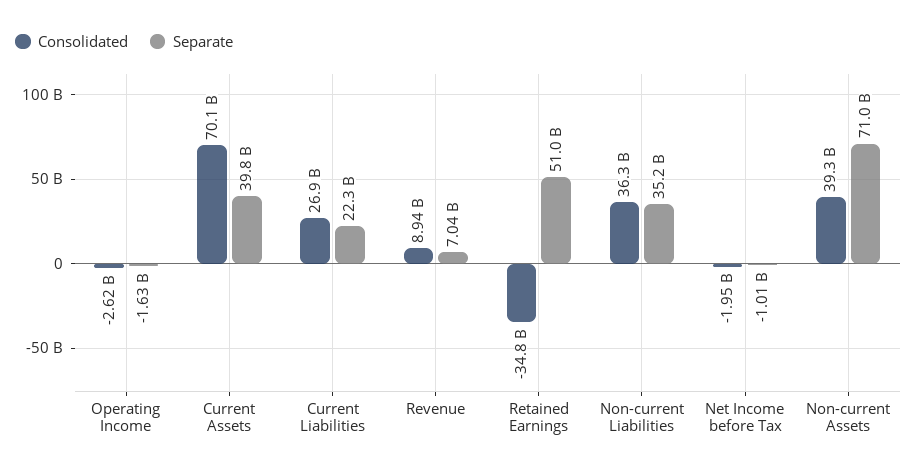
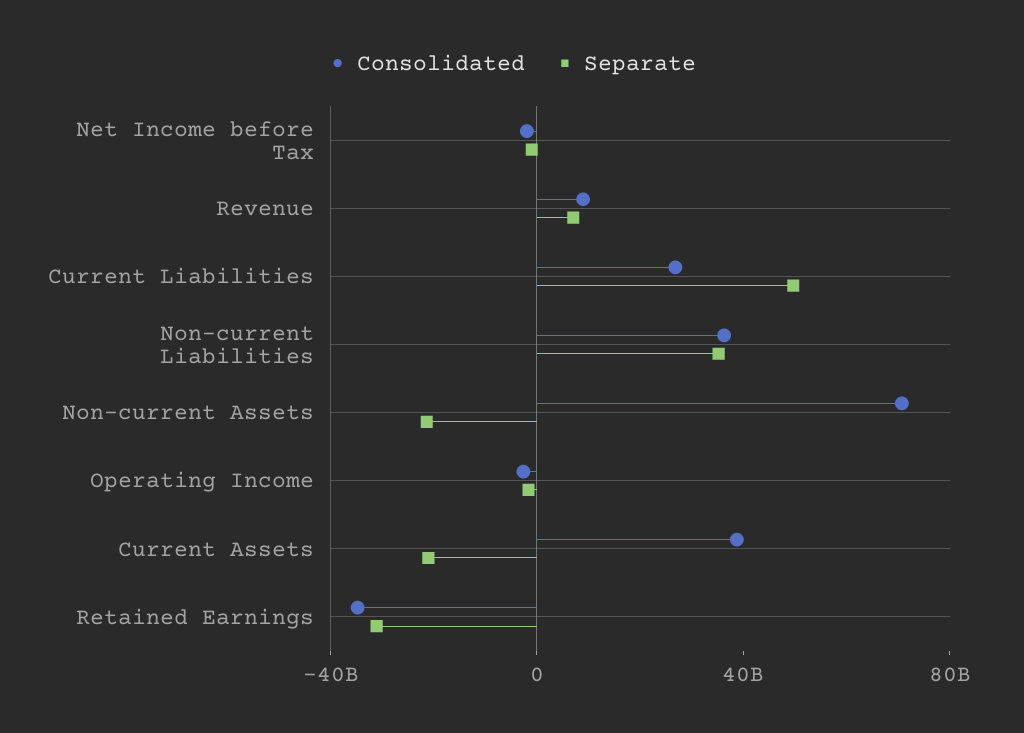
  {
    "Consolidated": {
      "Operating Income": -2620000000,
-     "Current Assets": 70100000000,
+     "Current Assets": 40000000000,
      "Current Liabilities": 26900000000,
      "Revenue": 8940000000,
      "Retained Earnings": -34800000000,
      "Non-current Liabilities": 36300000000,
      "Net Income before Tax": -1950000000,
-     "Non-current Assets": 39300000000
+     "Non-current Assets": 70000000000
    },
    "Separate": {
      "Operating Income": -1630000000,
-     "Current Assets": 39800000000,
+     "Current Assets": -20000000000,
-     "Current Liabilities": 22300000000,
+     "Current Liabilities": 50000000000,
      "Revenue": 7040000000,
-     "Retained Earnings": 51000000000,
+     "Retained Earnings": -30000000000,
      "Non-current Liabilities": 35200000000,
      "Net Income before Tax": -1010000000,
-     "Non-current Assets": 71000000000
+     "Non-current Assets": -20000000000
    }
  }

